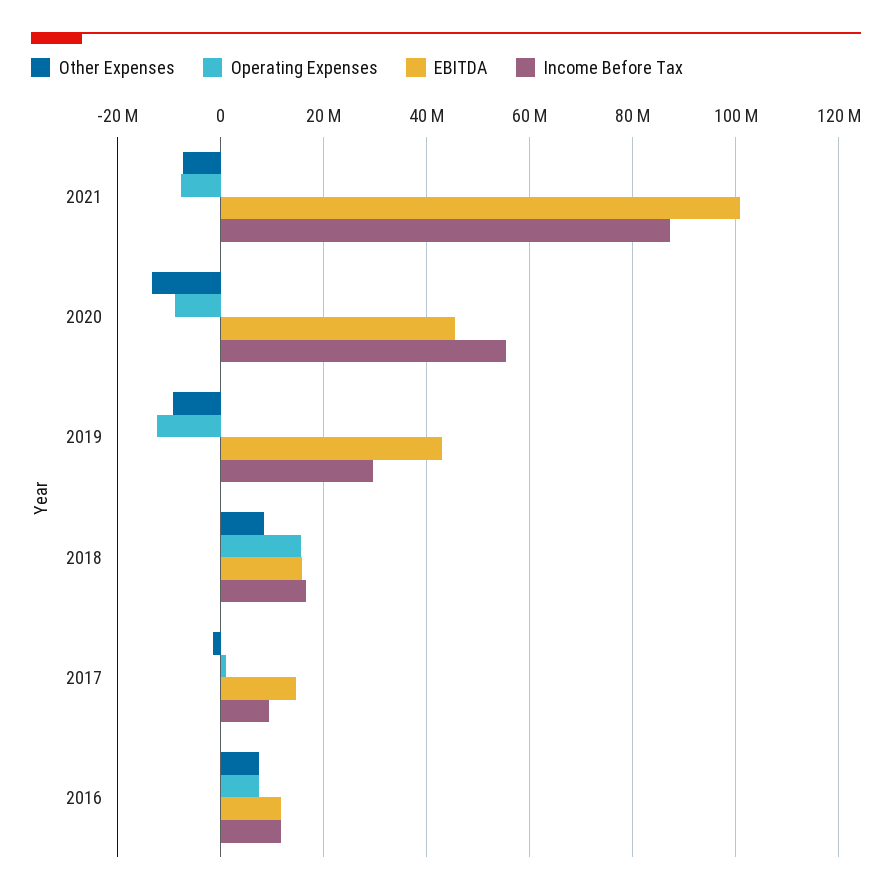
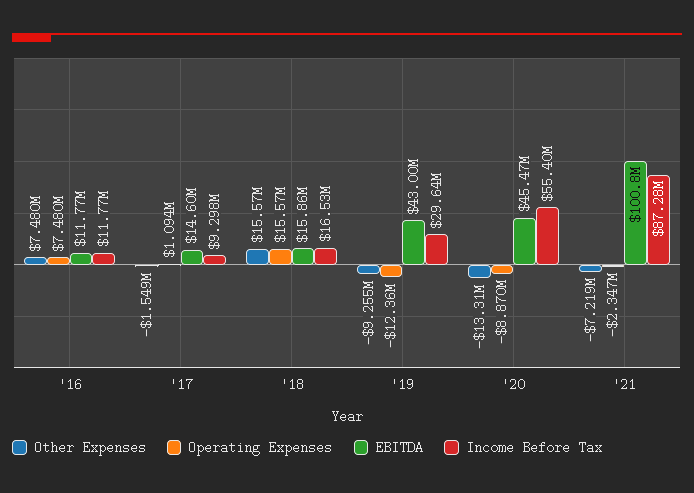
  {
    "Other Expenses": {
      "2021": -7219000,
      "2020": -13310000,
      "2019": -9255000,
-     "2018": 8000000,
+     "2018": 15570000,
      "2017": -1549000,
      "2016": 7480000
    },
    "Operating Expenses": {
-     "2021": -8000000,
+     "2021": -2347000,
      "2020": -8870000,
      "2019": -12360000,
      "2018": 15570000,
      "2017": 1094000,
      "2016": 7480000
    },
    "EBITDA": {
      "2021": 100800000,
      "2020": 45470000,
      "2019": 43000000,
      "2018": 15860000,
      "2017": 14600000,
      "2016": 11770000
    },
    "Income Before Tax": {
      "2021": 87280000,
      "2020": 55400000,
      "2019": 29640000,
      "2018": 16530000,
      "2017": 9298000,
      "2016": 11770000
    }
  }

